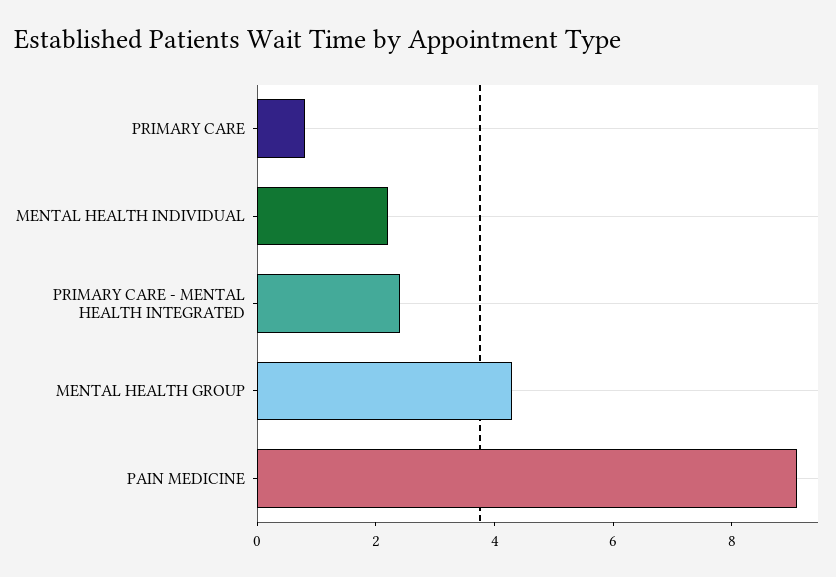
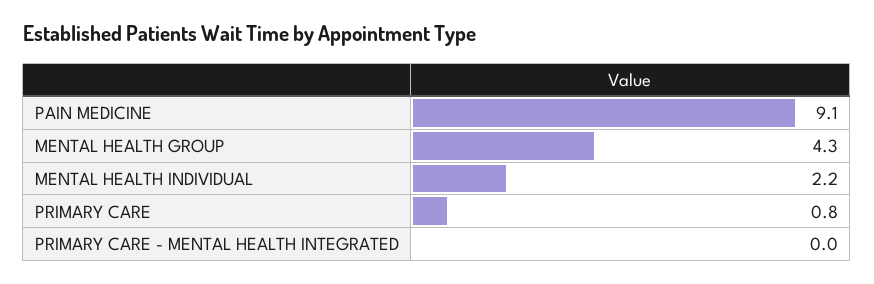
  {
    "PRIMARY CARE": 0.8,
    "MENTAL HEALTH INDIVIDUAL": 2.2,
-   "PRIMARY CARE - MENTAL HEALTH INTEGRATED": 2.5,
+   "PRIMARY CARE - MENTAL HEALTH INTEGRATED": 0,
    "MENTAL HEALTH GROUP": 4.3,
    "PAIN MEDICINE": 9.1
  }

